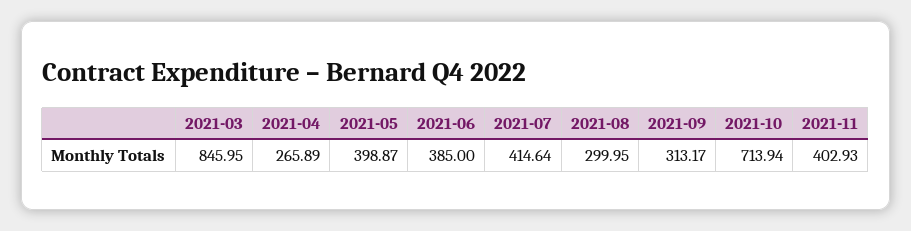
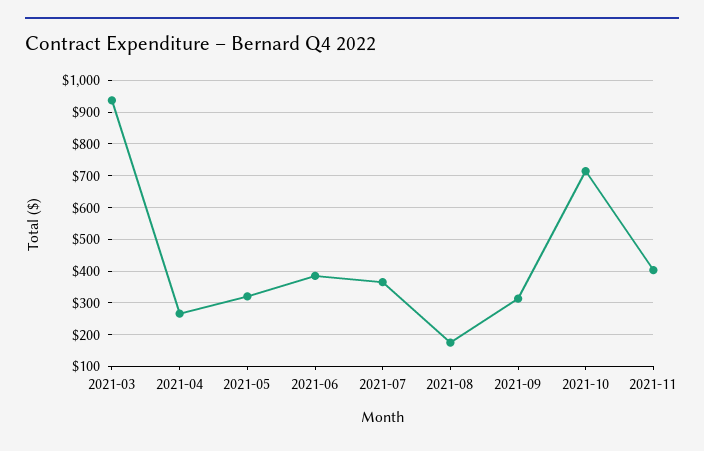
  {
-   "2021-03": 845.95,
+   "2021-03": 940,
    "2021-04": 265.89,
-   "2021-05": 398.87,
+   "2021-05": 320,
    "2021-06": 385,
-   "2021-07": 414.64,
+   "2021-07": 360,
-   "2021-08": 299.95,
+   "2021-08": 180,
    "2021-09": 313.17,
    "2021-10": 713.94,
    "2021-11": 402.93
  }

